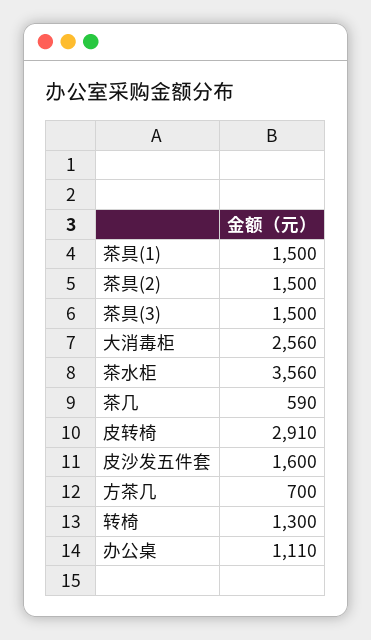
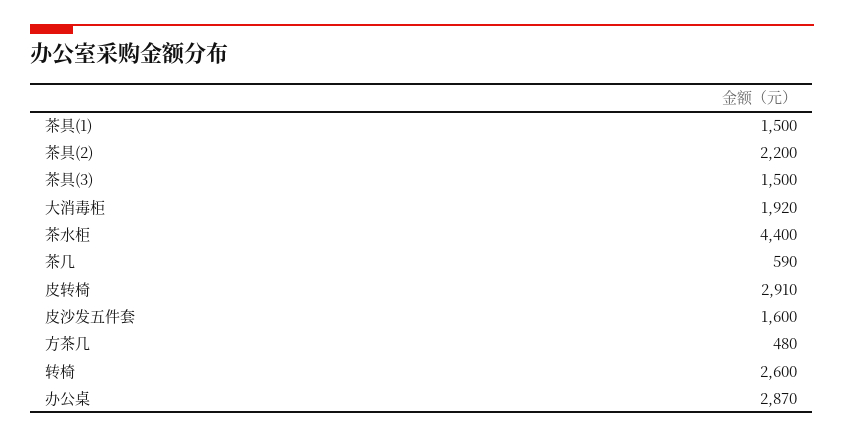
  {
    "茶具(1)": 1500,
-   "茶具(2)": 1500,
+   "茶具(2)": 2200,
    "茶具(3)": 1500,
-   "大消毒柜": 2560,
+   "大消毒柜": 1920,
-   "茶水柜": 3560,
+   "茶水柜": 4400,
    "茶几": 590,
    "皮转椅": 2910,
    "皮沙发五件套": 1600,
-   "方茶几": 700,
+   "方茶几": 480,
-   "转椅": 1300,
+   "转椅": 2600,
-   "办公桌": 1110
+   "办公桌": 2870
  }

